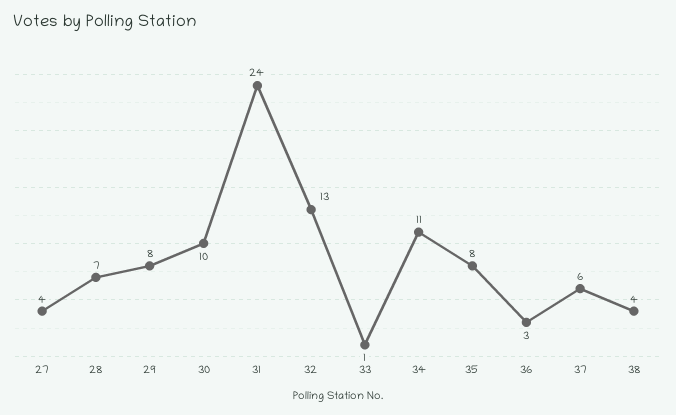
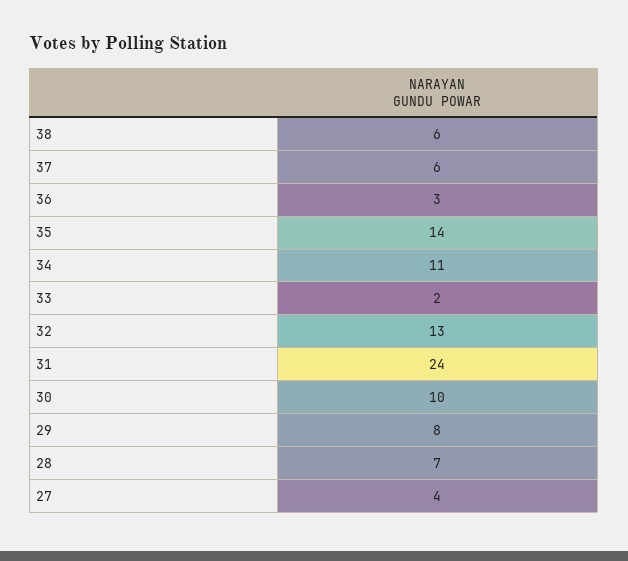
  {
    "27": 4,
    "28": 7,
    "29": 8,
    "30": 10,
    "31": 24,
    "32": 13,
-   "33": 1,
+   "33": 2,
    "34": 11,
-   "35": 8,
+   "35": 14,
    "36": 3,
    "37": 6,
-   "38": 4
+   "38": 6
  }

